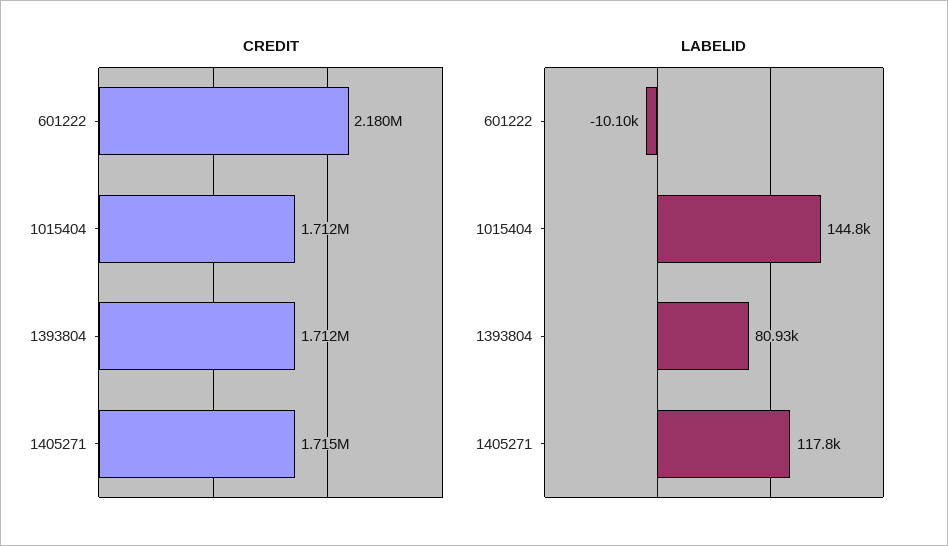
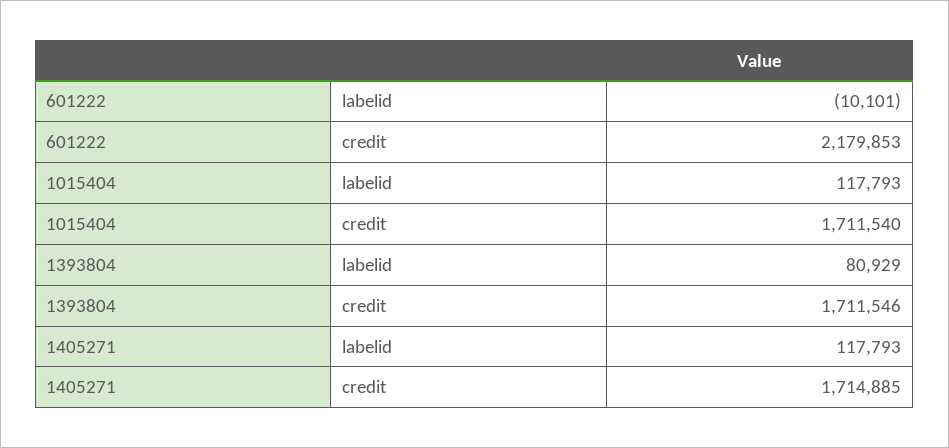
  {
    "CREDIT": {
      "601222": 2179853,
      "1015404": 1711540,
      "1393804": 1711546,
      "1405271": 1714885
    },
    "LABELID": {
      "601222": -10101,
-     "1015404": 144800,
+     "1015404": 117793,
      "1393804": 80929,
      "1405271": 117793
    }
  }

